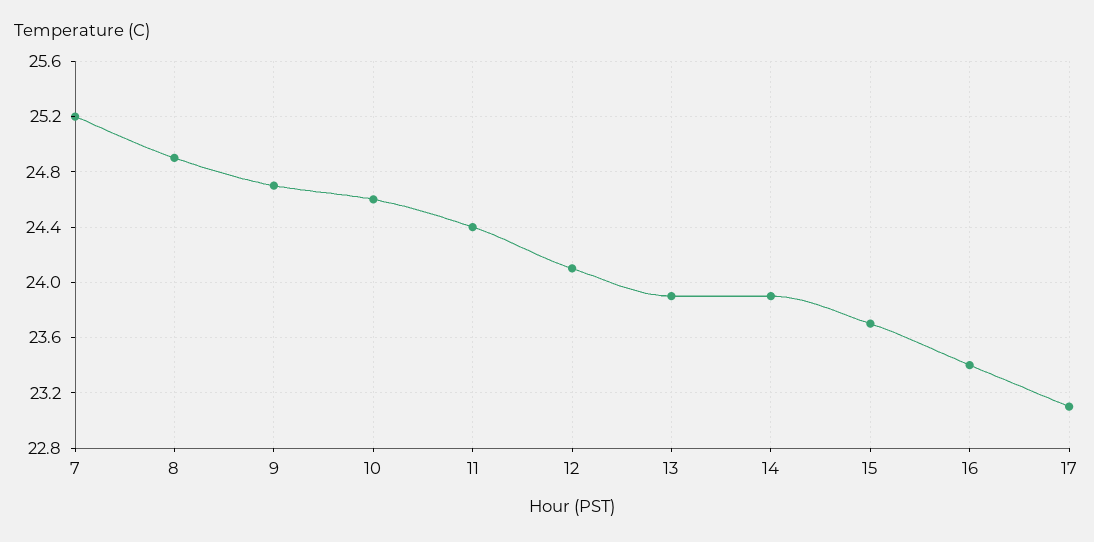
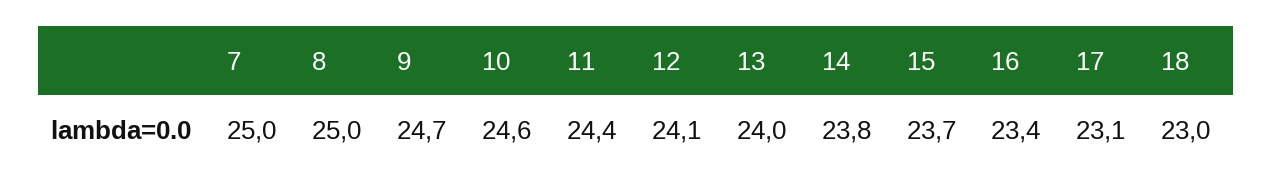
  {
-   "7": 25.2,
+   "7": 25,
-   "8": 24.9,
+   "8": 25,
    "9": 24.7,
    "10": 24.6,
    "11": 24.4,
    "12": 24.1,
-   "13": 23.9,
+   "13": 24,
-   "14": 23.9,
+   "14": 23.8,
    "15": 23.7,
    "16": 23.4,
-   "17": 23.1
+   "17": 23.1,
+   "18": 23
  }

